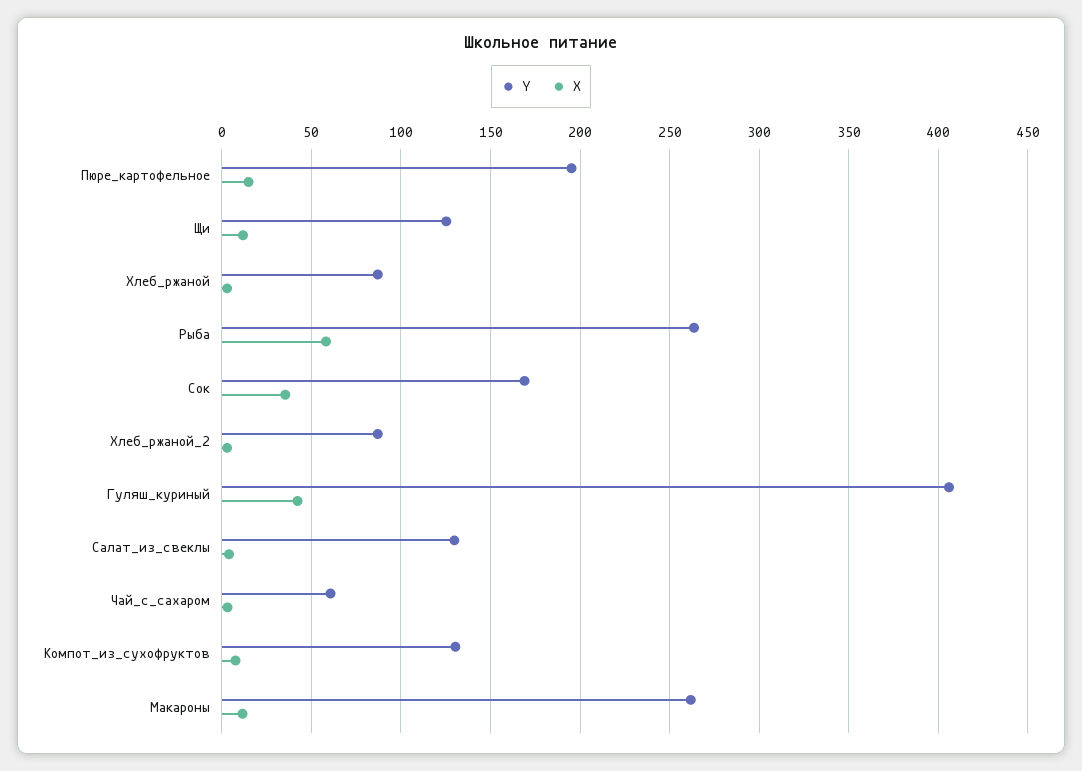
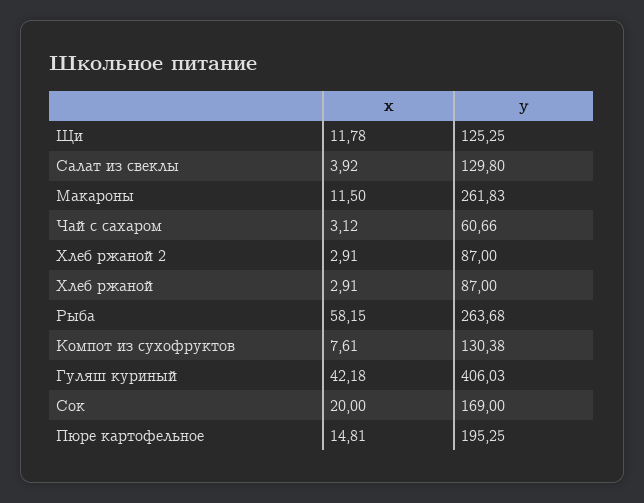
  {
    "Y": {
      "Пюре_картофельное": 195.25,
      "Щи": 125.25,
      "Хлеб_ржаной": 87,
      "Рыба": 263.68,
      "Сок": 169,
      "Хлеб_ржаной_2": 87,
      "Гуляш_куриный": 406.03,
      "Салат_из_свеклы": 129.8,
      "Чай_с_сахаром": 60.66,
      "Компот_из_сухофруктов": 130.38,
      "Макароны": 261.83
    },
    "X": {
      "Пюре_картофельное": 14.81,
      "Щи": 11.78,
      "Хлеб_ржаной": 2.91,
      "Рыба": 58.15,
-     "Сок": 35,
+     "Сок": 20,
      "Хлеб_ржаной_2": 2.91,
      "Гуляш_куриный": 42.18,
      "Салат_из_свеклы": 3.92,
      "Чай_с_сахаром": 3.12,
      "Компот_из_сухофруктов": 7.61,
      "Макароны": 11.5
    }
  }

